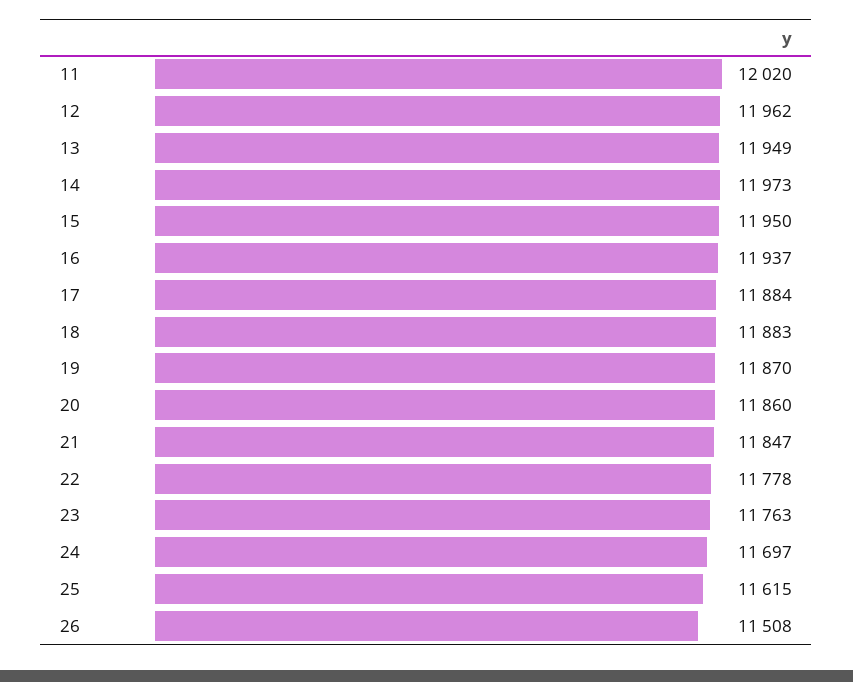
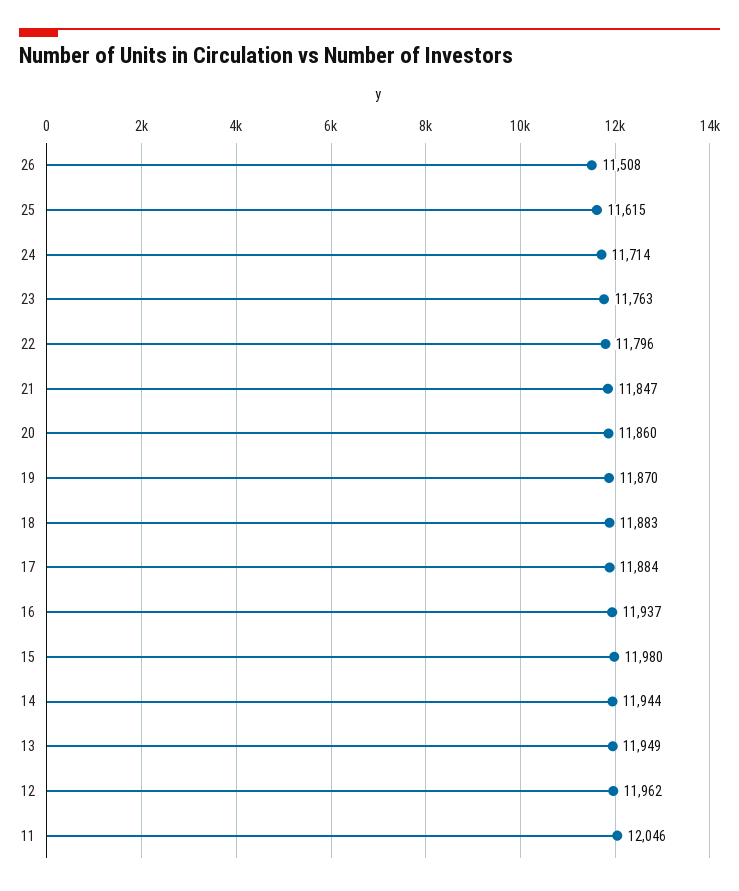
  {
-   "11": 12020,
+   "11": 12046,
    "12": 11962,
    "13": 11949,
-   "14": 11973,
+   "14": 11944,
-   "15": 11950,
+   "15": 11980,
    "16": 11937,
    "17": 11884,
    "18": 11883,
    "19": 11870,
    "20": 11860,
    "21": 11847,
-   "22": 11778,
+   "22": 11796,
    "23": 11763,
-   "24": 11697,
+   "24": 11714,
    "25": 11615,
    "26": 11508
  }

